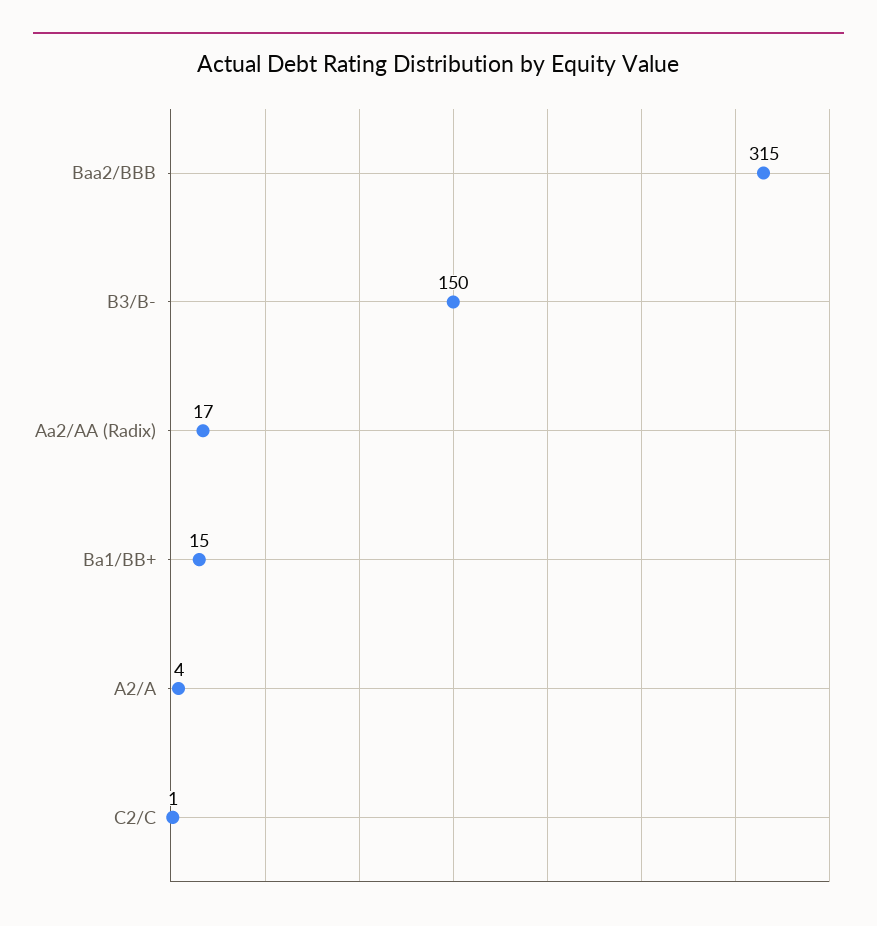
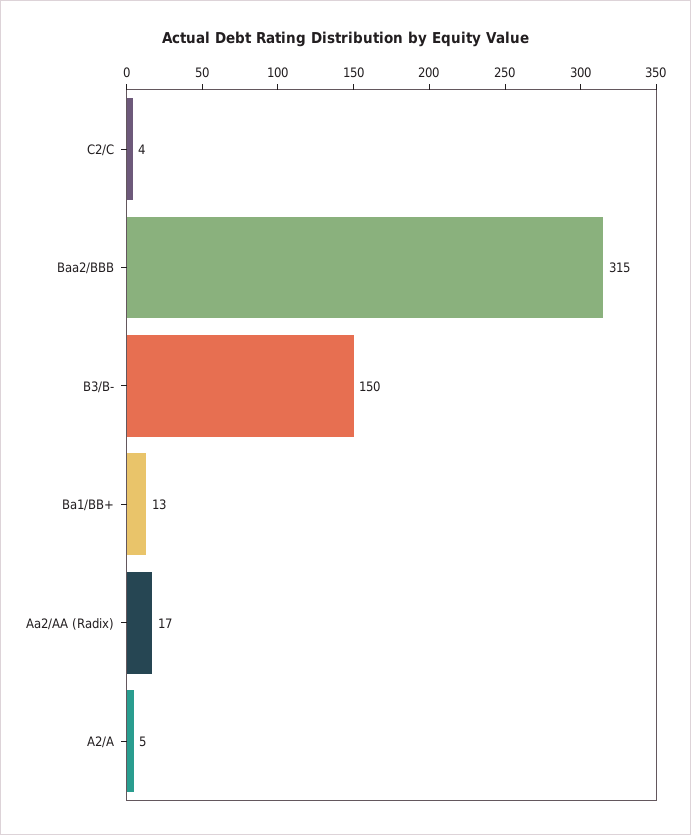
  {
    "Baa2/BBB": 315,
    "B3/B-": 150,
    "Aa2/AA (Radix)": 17,
-   "Ba1/BB+": 15,
+   "Ba1/BB+": 13,
-   "A2/A": 4,
+   "A2/A": 5,
-   "C2/C": 1
+   "C2/C": 4
  }

